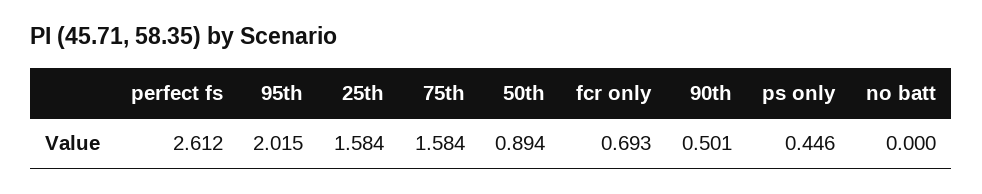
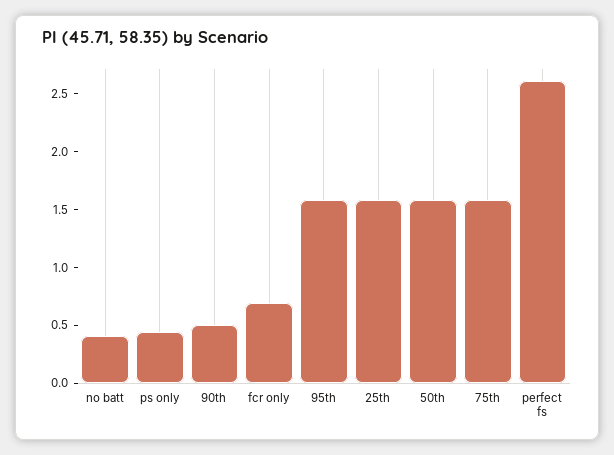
  {
    "perfect fs": 2.612,
-   "95th": 2.015,
+   "95th": 1.6,
    "25th": 1.584,
    "75th": 1.584,
-   "50th": 0.894,
+   "50th": 1.6,
    "fcr only": 0.693,
    "90th": 0.501,
    "ps only": 0.446,
-   "no batt": 0
+   "no batt": 0.4
  }

